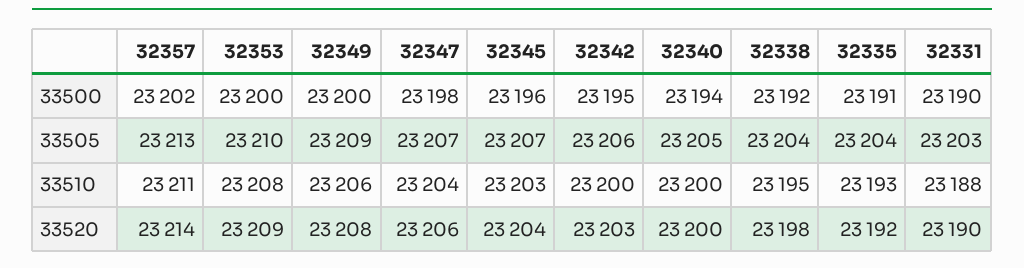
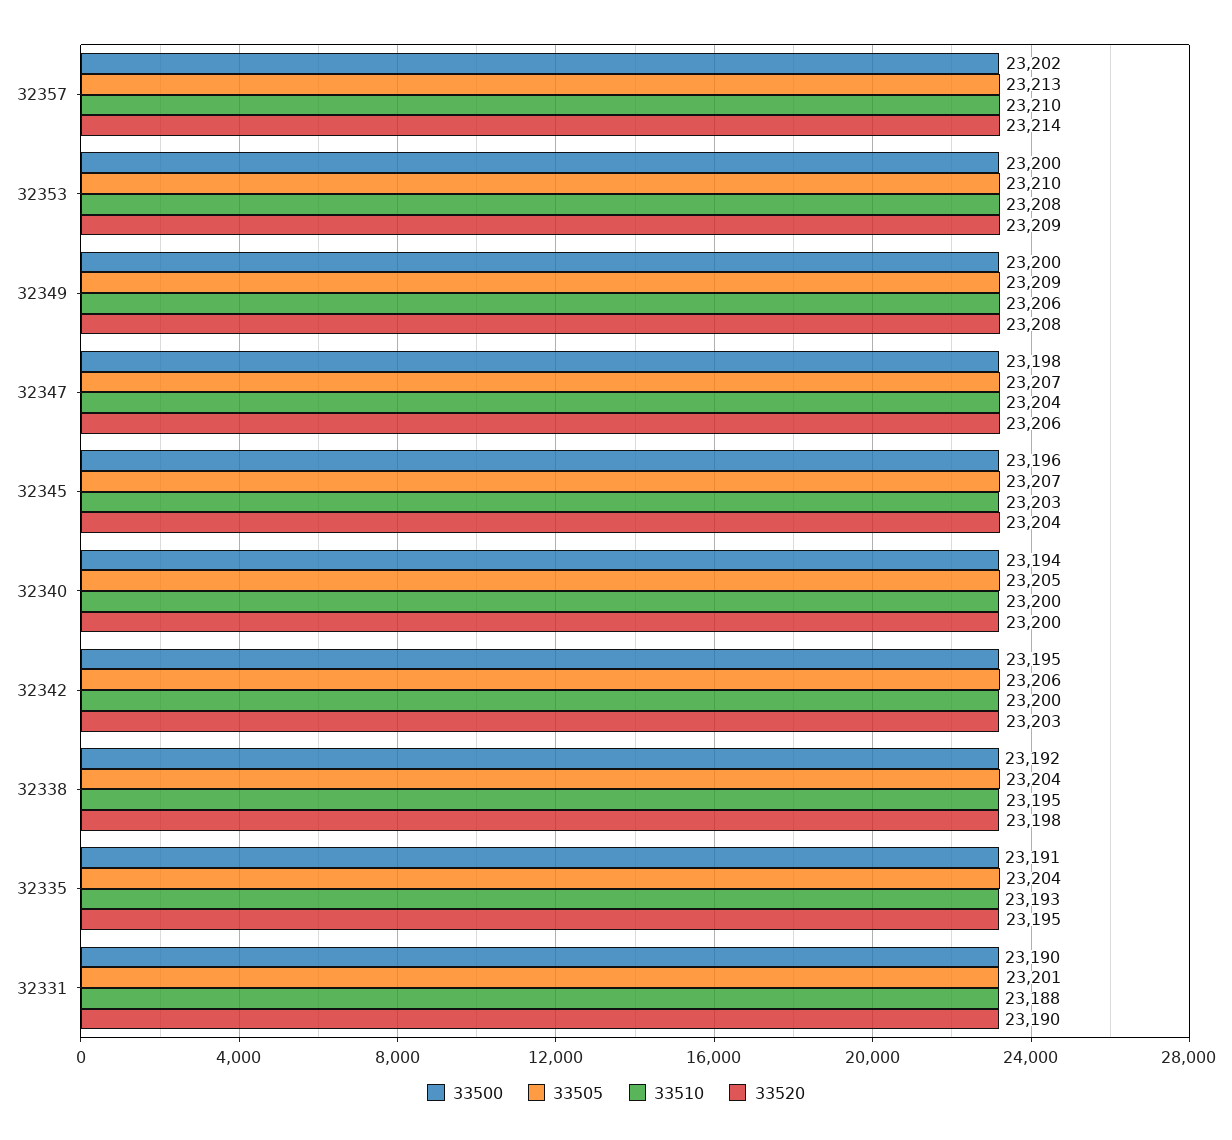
  {
    "33500": {
      "32357": 23202,
      "32353": 23200,
      "32349": 23200,
      "32347": 23198,
      "32345": 23196,
      "32342": 23195,
      "32340": 23194,
      "32338": 23192,
      "32335": 23191,
      "32331": 23190
    },
    "33505": {
      "32357": 23213,
      "32353": 23210,
      "32349": 23209,
      "32347": 23207,
      "32345": 23207,
      "32342": 23206,
      "32340": 23205,
      "32338": 23204,
      "32335": 23204,
-     "32331": 23203
+     "32331": 23201
    },
    "33510": {
-     "32357": 23211,
+     "32357": 23210,
      "32353": 23208,
      "32349": 23206,
      "32347": 23204,
      "32345": 23203,
      "32342": 23200,
      "32340": 23200,
      "32338": 23195,
      "32335": 23193,
      "32331": 23188
    },
    "33520": {
      "32357": 23214,
      "32353": 23209,
      "32349": 23208,
      "32347": 23206,
      "32345": 23204,
      "32342": 23203,
      "32340": 23200,
      "32338": 23198,
-     "32335": 23192,
+     "32335": 23195,
      "32331": 23190
    }
  }

